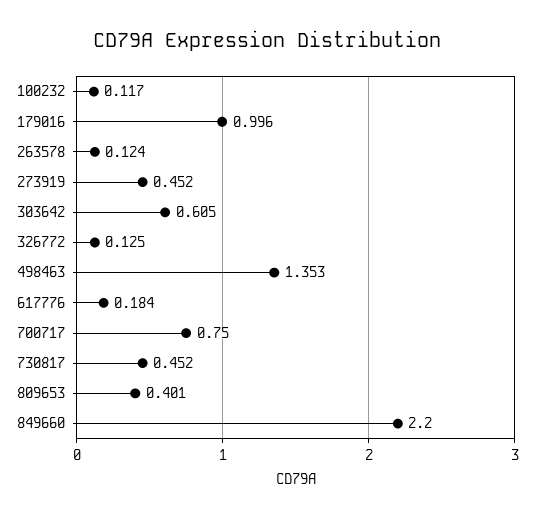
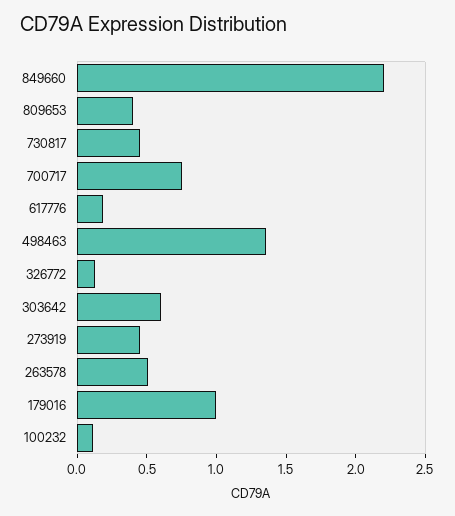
  {
    "100232": 0.117,
    "179016": 0.996,
-   "263578": 0.124,
+   "263578": 0.5,
    "273919": 0.452,
    "303642": 0.605,
    "326772": 0.125,
    "498463": 1.353,
    "617776": 0.184,
    "700717": 0.75,
    "730817": 0.452,
    "809653": 0.401,
    "849660": 2.2
  }

